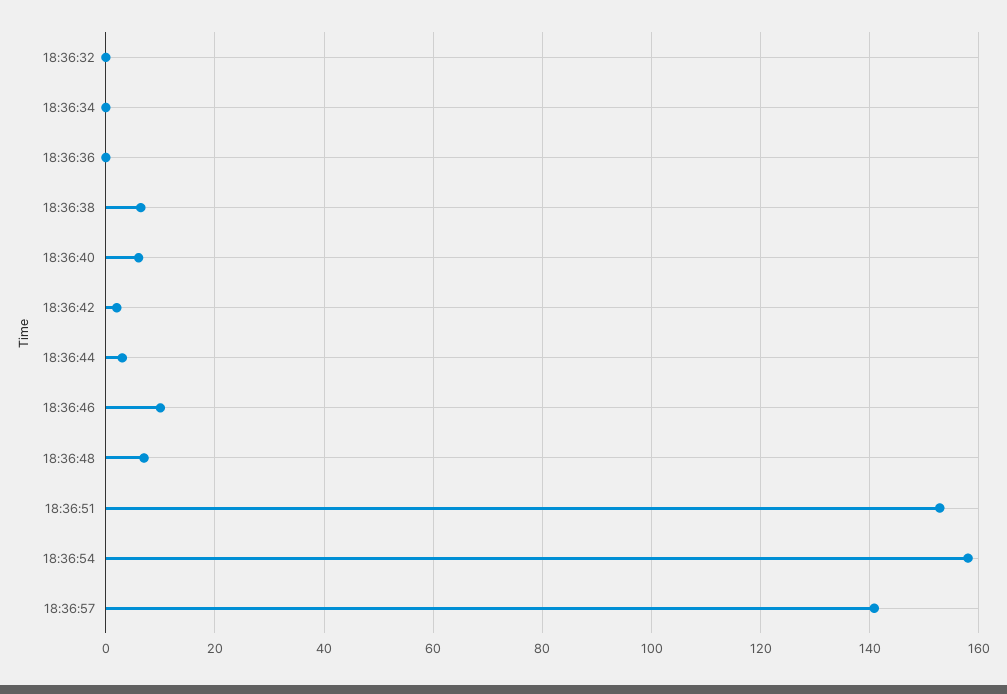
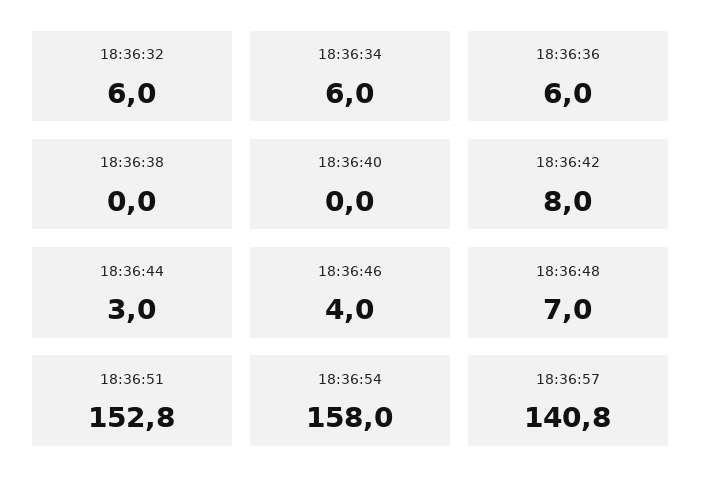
  {
-   "18:36:32": 0,
+   "18:36:32": 6,
-   "18:36:34": 0,
+   "18:36:34": 6,
-   "18:36:36": 0,
+   "18:36:36": 6,
-   "18:36:38": 6,
+   "18:36:38": 0,
-   "18:36:40": 6,
+   "18:36:40": 0,
-   "18:36:42": 2,
+   "18:36:42": 8,
    "18:36:44": 3,
-   "18:36:46": 10,
+   "18:36:46": 4,
    "18:36:48": 7,
    "18:36:51": 152.8,
    "18:36:54": 158,
    "18:36:57": 140.8
  }

